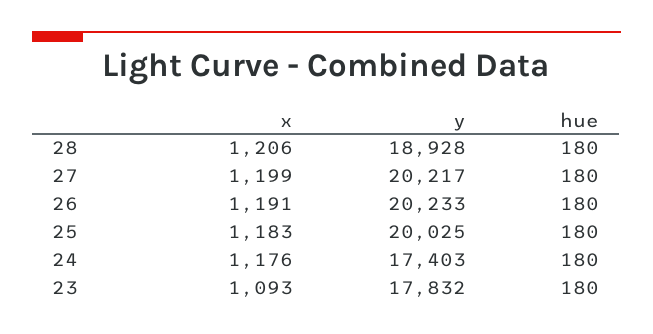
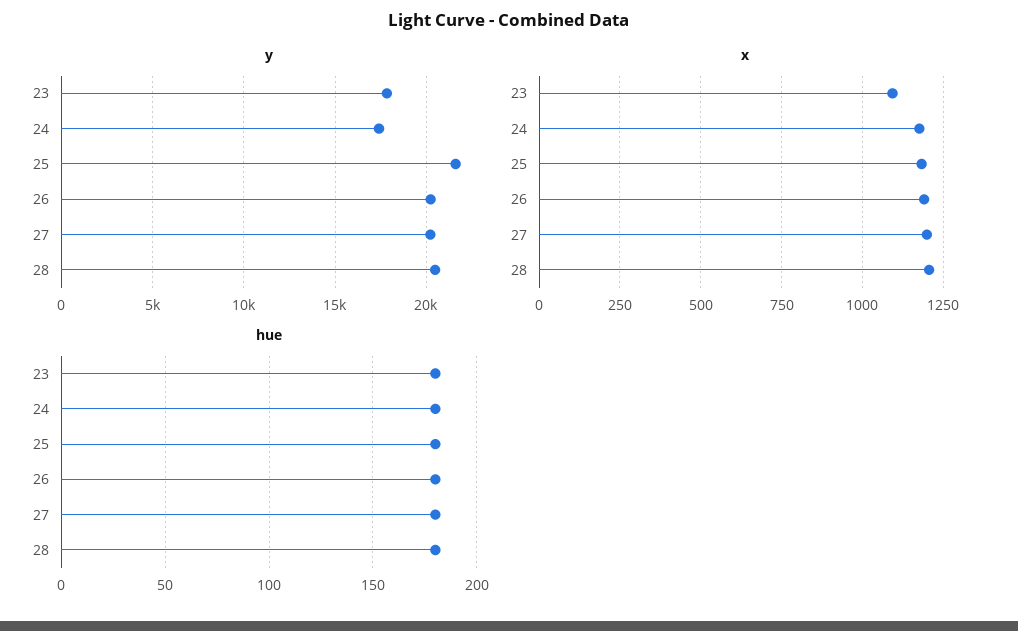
  {
    "x": {
      "28": 1206,
      "27": 1199,
      "26": 1191,
      "25": 1183,
      "24": 1176,
      "23": 1093
    },
    "y": {
-     "28": 18928,
+     "28": 20500,
      "27": 20217,
      "26": 20233,
-     "25": 20025,
+     "25": 21500,
      "24": 17403,
      "23": 17832
    },
    "hue": {
      "28": 180,
      "27": 180,
      "26": 180,
      "25": 180,
      "24": 180,
      "23": 180
    }
  }

